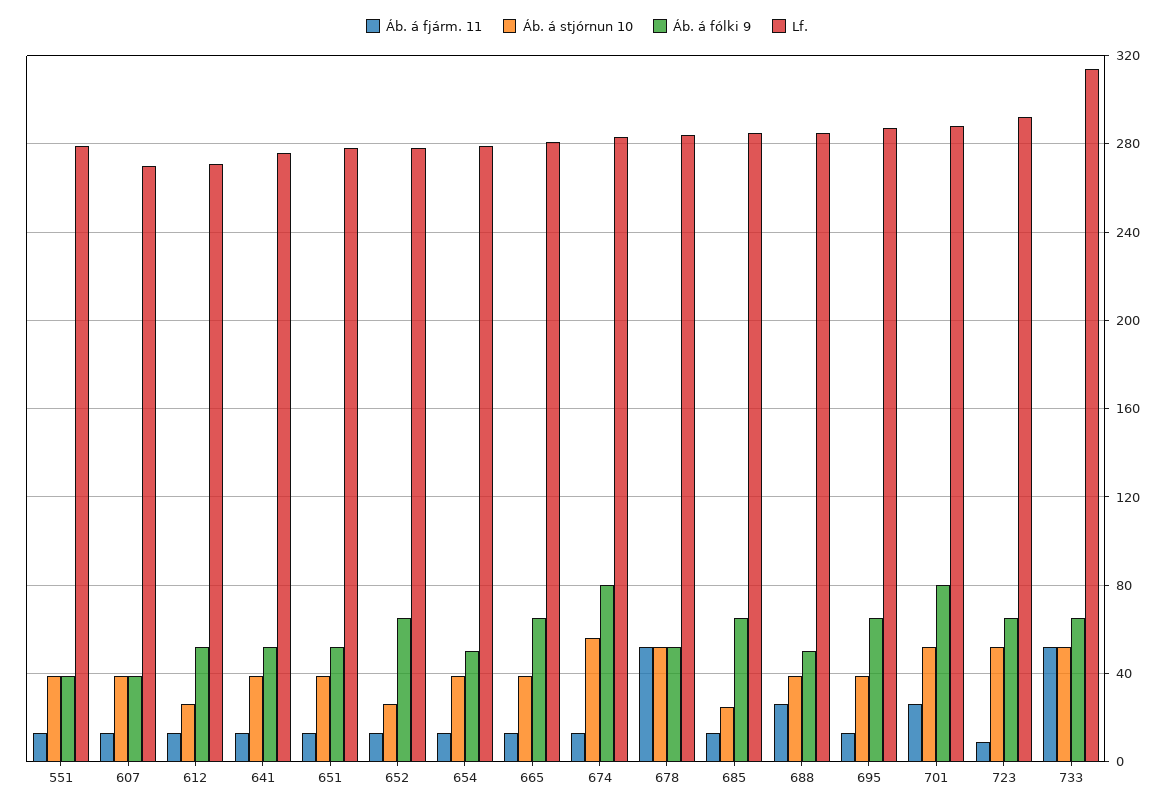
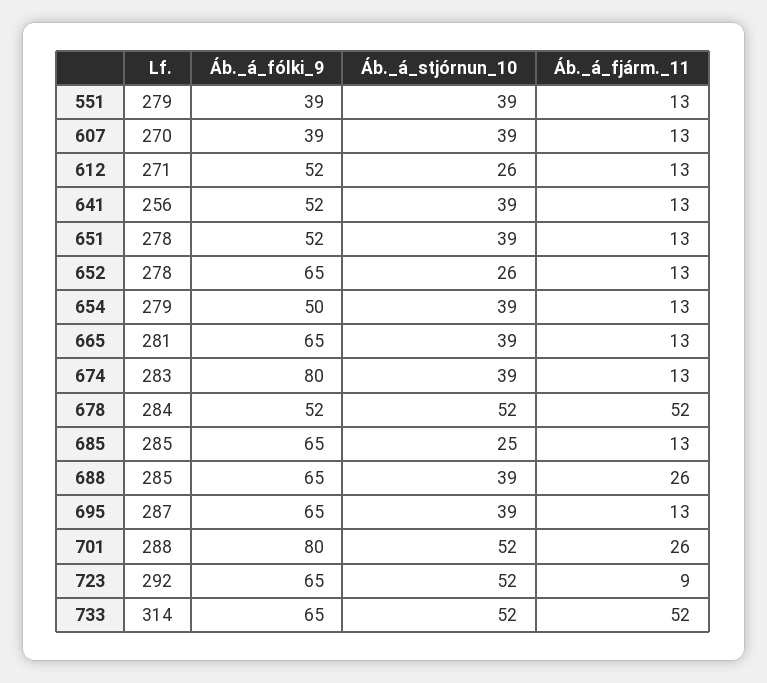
  {
    "Áb. á fjárm. 11": {
      "551": 13,
      "607": 13,
      "612": 13,
      "641": 13,
      "651": 13,
      "652": 13,
      "654": 13,
      "665": 13,
      "674": 13,
      "678": 52,
      "685": 13,
      "688": 26,
      "695": 13,
      "701": 26,
      "723": 9,
      "733": 52
    },
    "Áb. á stjórnun 10": {
      "551": 39,
      "607": 39,
      "612": 26,
      "641": 39,
      "651": 39,
      "652": 26,
      "654": 39,
      "665": 39,
-     "674": 55,
+     "674": 39,
      "678": 52,
      "685": 25,
      "688": 39,
      "695": 39,
      "701": 52,
      "723": 52,
      "733": 52
    },
    "Áb. á fólki 9": {
      "551": 39,
      "607": 39,
      "612": 52,
      "641": 52,
      "651": 52,
      "652": 65,
      "654": 50,
      "665": 65,
      "674": 80,
      "678": 52,
      "685": 65,
-     "688": 50,
+     "688": 65,
      "695": 65,
      "701": 80,
      "723": 65,
      "733": 65
    },
    "Lf.": {
      "551": 279,
      "607": 270,
      "612": 271,
-     "641": 275,
+     "641": 256,
      "651": 278,
      "652": 278,
      "654": 279,
      "665": 281,
      "674": 283,
      "678": 284,
      "685": 285,
      "688": 285,
      "695": 287,
      "701": 288,
      "723": 292,
      "733": 314
    }
  }

